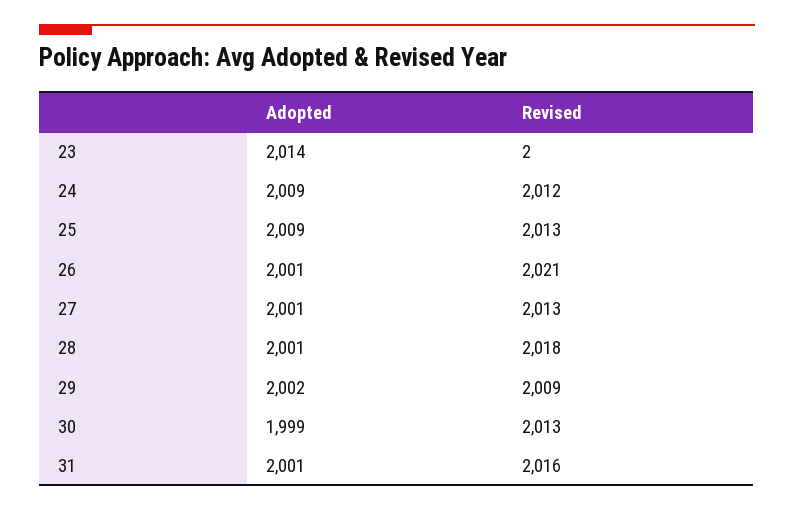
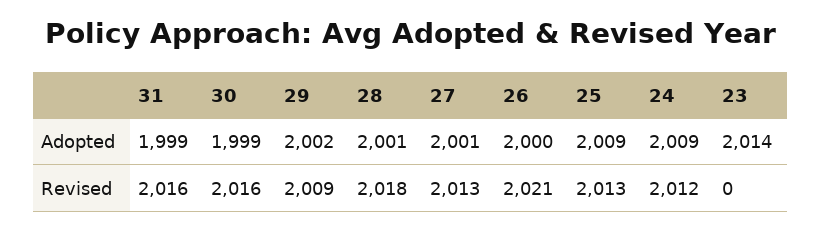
  {
    "Adopted": {
      "23": 2014,
      "24": 2009,
      "25": 2009,
-     "26": 2001,
+     "26": 2000,
      "27": 2001,
      "28": 2001,
      "29": 2002,
      "30": 1999,
-     "31": 2001
+     "31": 1999
    },
    "Revised": {
-     "23": 2,
+     "23": 0,
      "24": 2012,
      "25": 2013,
      "26": 2021,
      "27": 2013,
      "28": 2018,
      "29": 2009,
-     "30": 2013,
+     "30": 2016,
      "31": 2016
    }
  }

